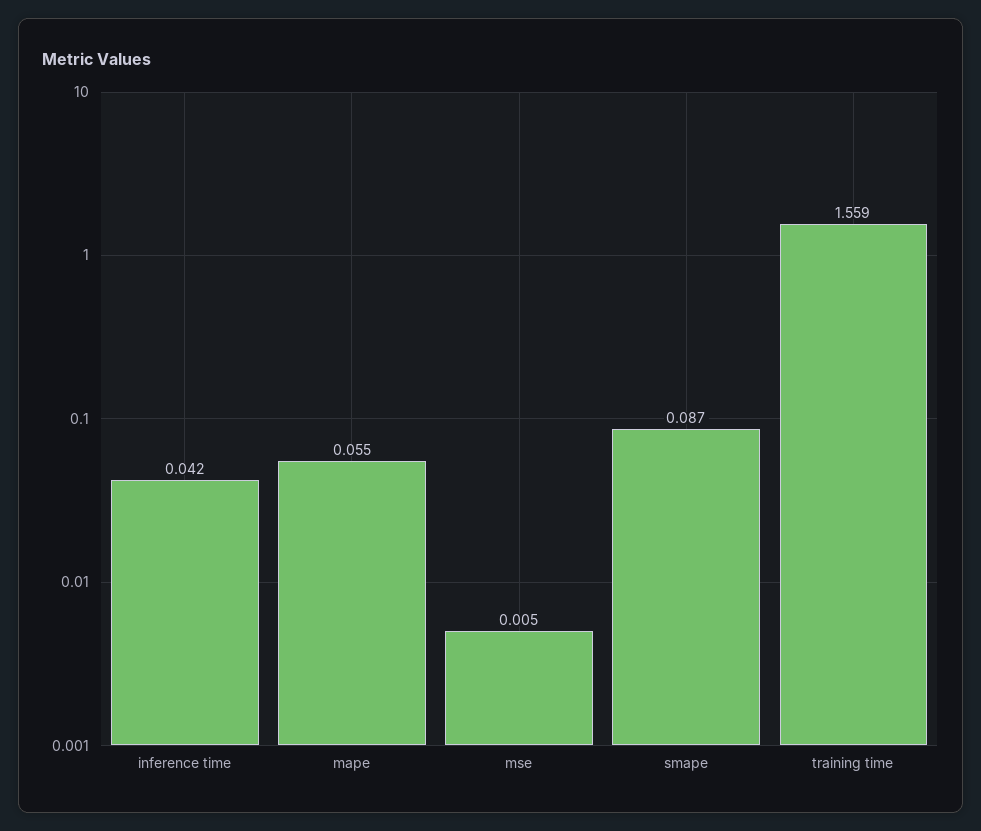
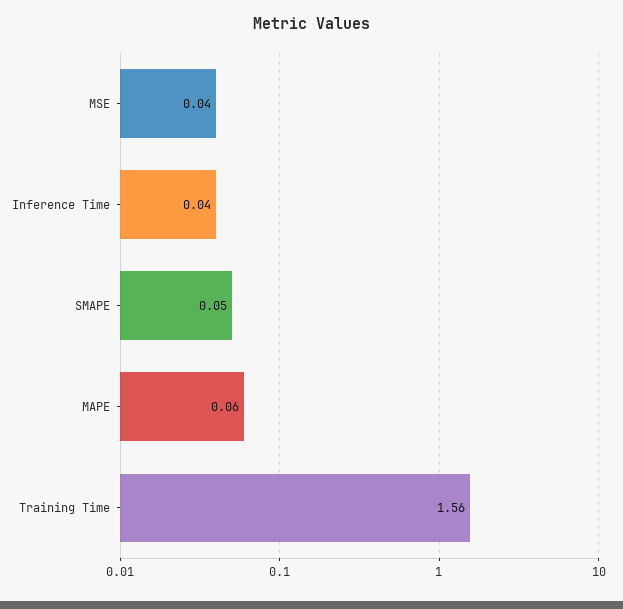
  {
    "inference time": 0.042,
    "mape": 0.055,
-   "mse": 0.005,
+   "mse": 0.04,
-   "smape": 0.087,
+   "smape": 0.05,
    "training time": 1.559
  }

